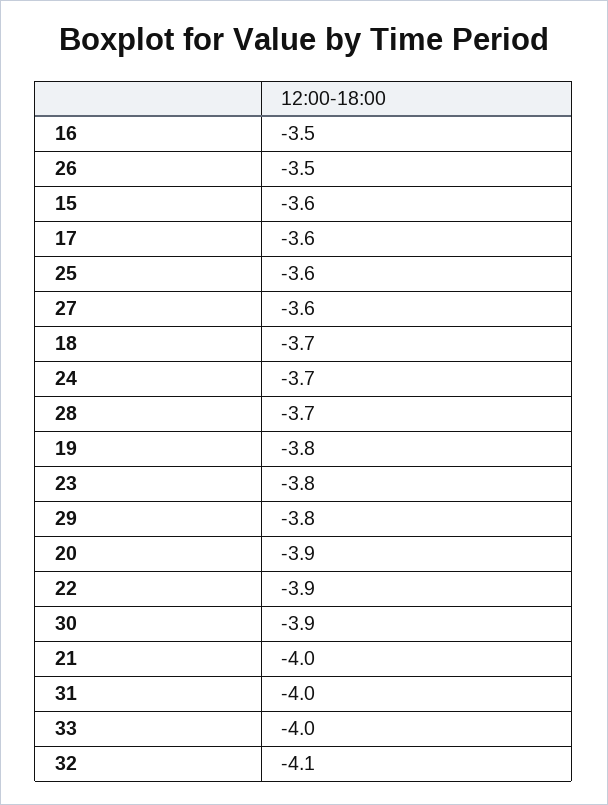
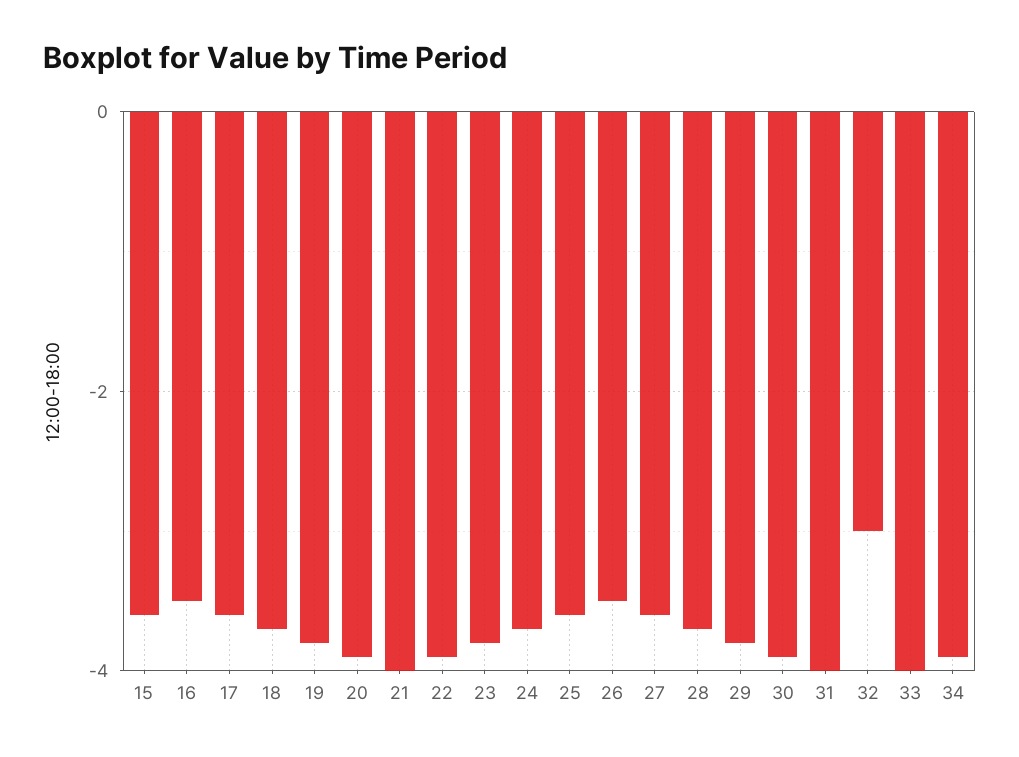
  {
    "16": -3.5,
    "26": -3.5,
    "15": -3.6,
    "17": -3.6,
    "25": -3.6,
    "27": -3.6,
    "18": -3.7,
    "24": -3.7,
    "28": -3.7,
    "19": -3.8,
    "23": -3.8,
    "29": -3.8,
    "20": -3.9,
    "22": -3.9,
    "30": -3.9,
    "21": -4,
    "31": -4,
    "33": -4,
-   "32": -4.1
+   "32": -3,
+   "34": -4
  }

